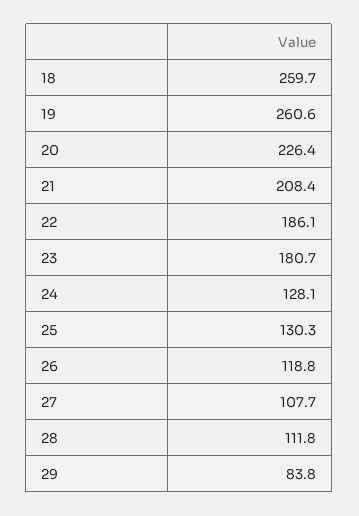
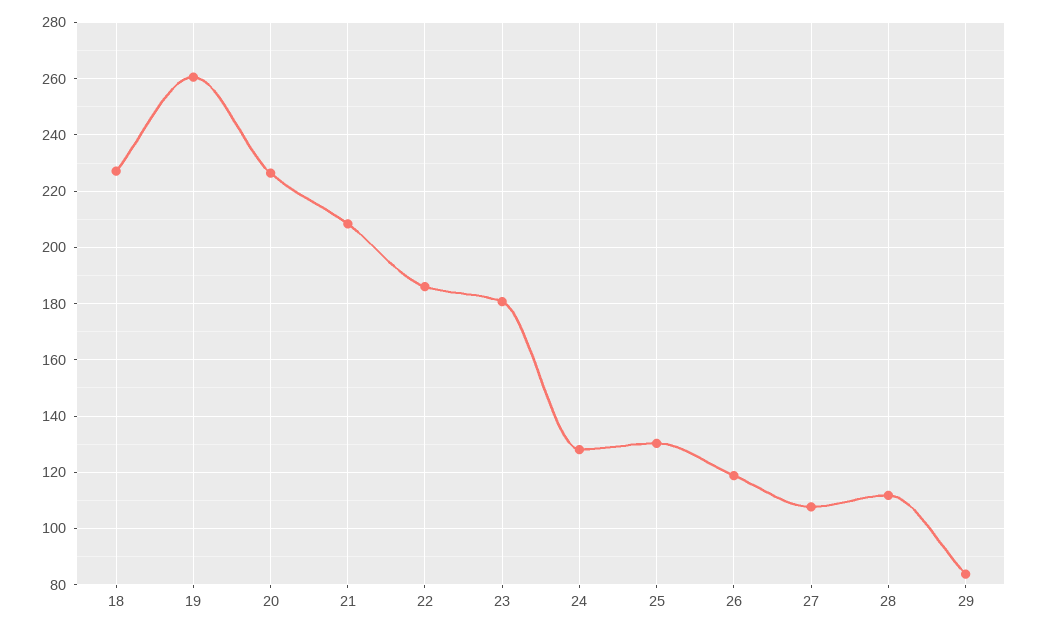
  {
-   "18": 259.7,
+   "18": 227.5,
    "19": 260.6,
    "20": 226.4,
    "21": 208.4,
    "22": 186.1,
    "23": 180.7,
    "24": 128.1,
    "25": 130.3,
    "26": 118.8,
    "27": 107.7,
    "28": 111.8,
    "29": 83.8
  }

